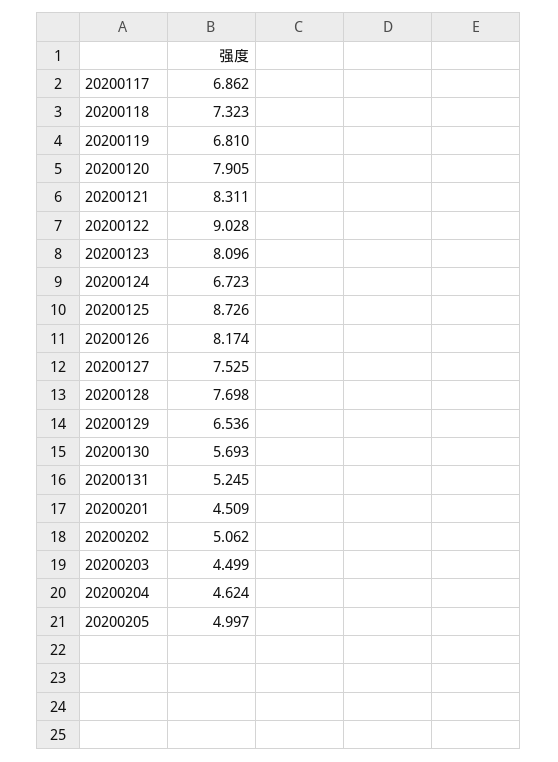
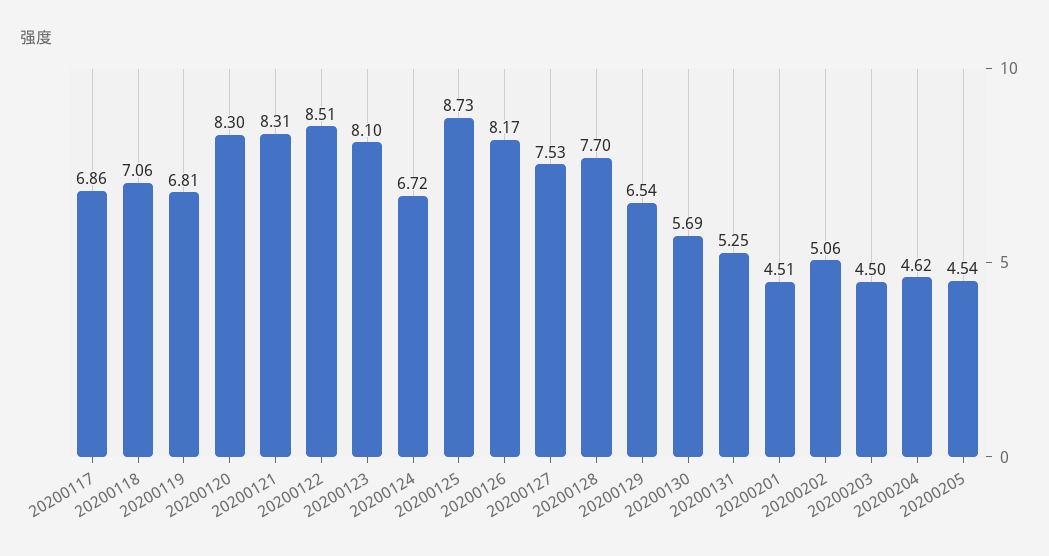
  {
    "20200117": 6.862,
-   "20200118": 7.323,
+   "20200118": 7.06,
    "20200119": 6.81,
-   "20200120": 7.905,
+   "20200120": 8.3,
    "20200121": 8.311,
-   "20200122": 9.028,
+   "20200122": 8.51,
    "20200123": 8.096,
    "20200124": 6.723,
    "20200125": 8.726,
    "20200126": 8.174,
    "20200127": 7.525,
    "20200128": 7.698,
    "20200129": 6.536,
    "20200130": 5.693,
    "20200131": 5.245,
    "20200201": 4.509,
    "20200202": 5.062,
    "20200203": 4.499,
    "20200204": 4.624,
-   "20200205": 4.997
+   "20200205": 4.54
  }

